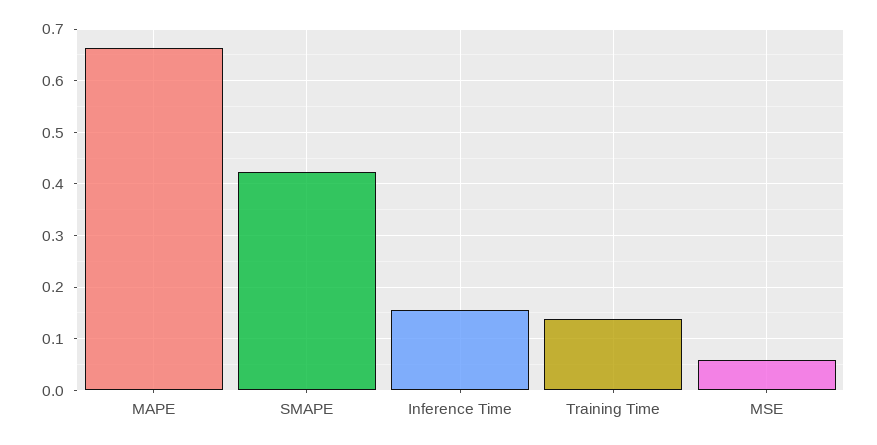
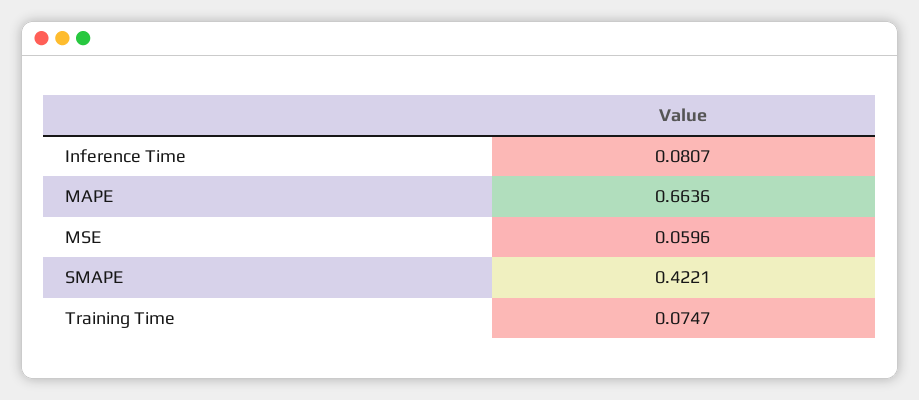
  {
    "MAPE": 0.6636,
    "SMAPE": 0.4221,
-   "Inference Time": 0.16,
+   "Inference Time": 0.0807,
-   "Training Time": 0.14,
+   "Training Time": 0.0747,
    "MSE": 0.0596
  }

